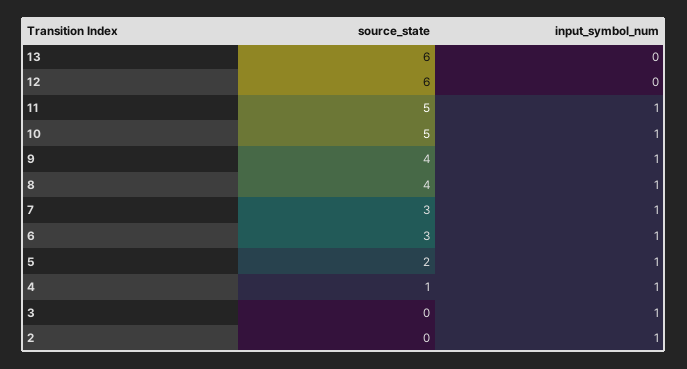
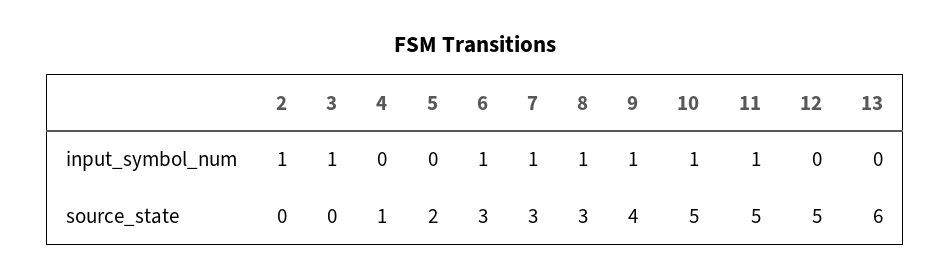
  {
    "source_state": {
      "13": 6,
-     "12": 6,
+     "12": 5,
      "11": 5,
      "10": 5,
      "9": 4,
-     "8": 4,
+     "8": 3,
      "7": 3,
      "6": 3,
      "5": 2,
      "4": 1,
      "3": 0,
      "2": 0
    },
    "input_symbol_num": {
      "13": 0,
      "12": 0,
      "11": 1,
      "10": 1,
      "9": 1,
      "8": 1,
      "7": 1,
      "6": 1,
-     "5": 1,
+     "5": 0,
-     "4": 1,
+     "4": 0,
      "3": 1,
      "2": 1
    }
  }

